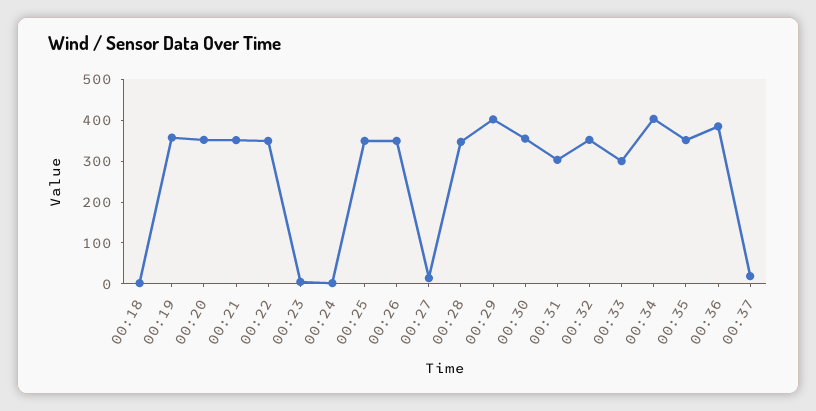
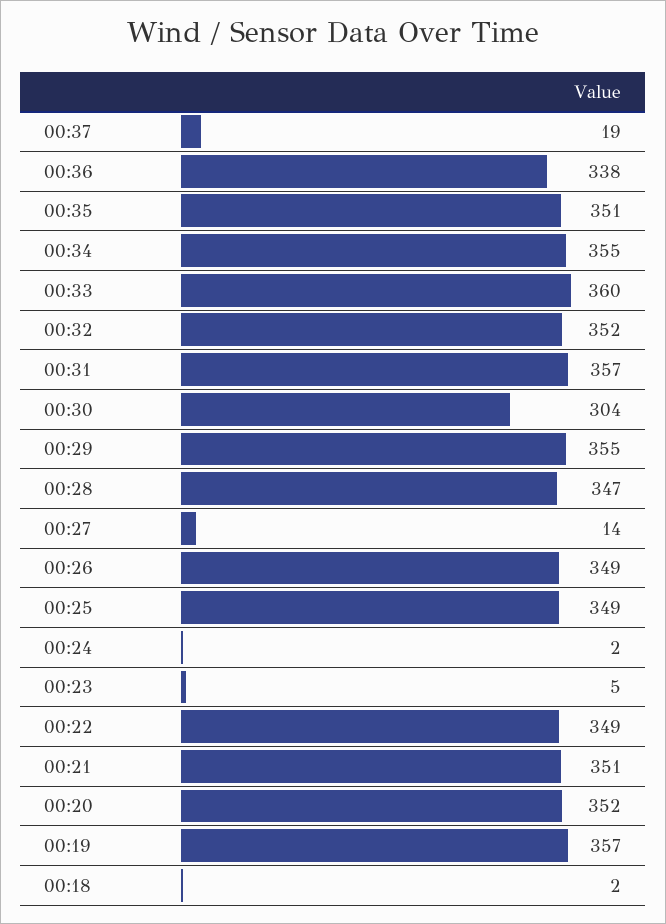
  {
    "00:18": 2,
    "00:19": 357,
    "00:20": 352,
    "00:21": 351,
    "00:22": 349,
    "00:23": 5,
    "00:24": 2,
    "00:25": 349,
    "00:26": 349,
    "00:27": 14,
    "00:28": 347,
-   "00:29": 400,
+   "00:29": 355,
-   "00:30": 360,
+   "00:30": 304,
-   "00:31": 300,
+   "00:31": 357,
    "00:32": 352,
-   "00:33": 300,
+   "00:33": 360,
-   "00:34": 400,
+   "00:34": 355,
    "00:35": 351,
-   "00:36": 380,
+   "00:36": 338,
    "00:37": 19
  }

